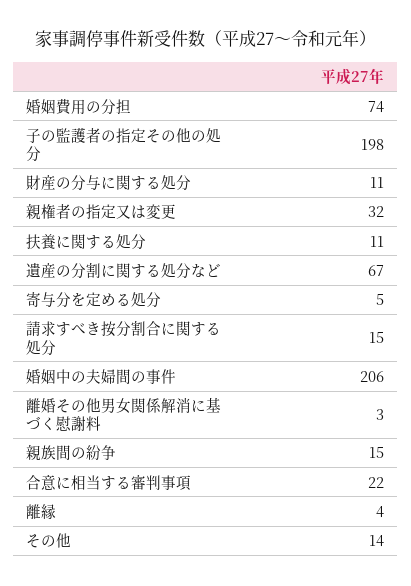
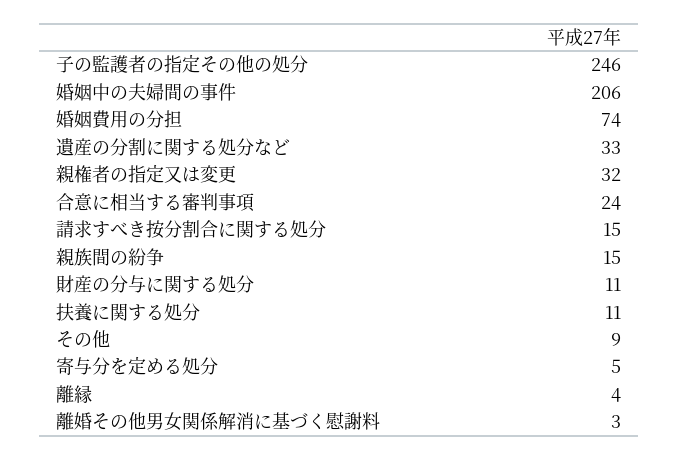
  {
    "婚姻費用の分担": 74,
-   "子の監護者の指定その他の処分": 198,
+   "子の監護者の指定その他の処分": 246,
    "財産の分与に関する処分": 11,
    "親権者の指定又は変更": 32,
    "扶養に関する処分": 11,
-   "遺産の分割に関する処分など": 67,
+   "遺産の分割に関する処分など": 33,
    "寄与分を定める処分": 5,
    "請求すべき按分割合に関する処分": 15,
    "婚姻中の夫婦間の事件": 206,
    "離婚その他男女関係解消に基づく慰謝料": 3,
    "親族間の紛争": 15,
-   "合意に相当する審判事項": 22,
+   "合意に相当する審判事項": 24,
    "離縁": 4,
-   "その他": 14
+   "その他": 9
  }

